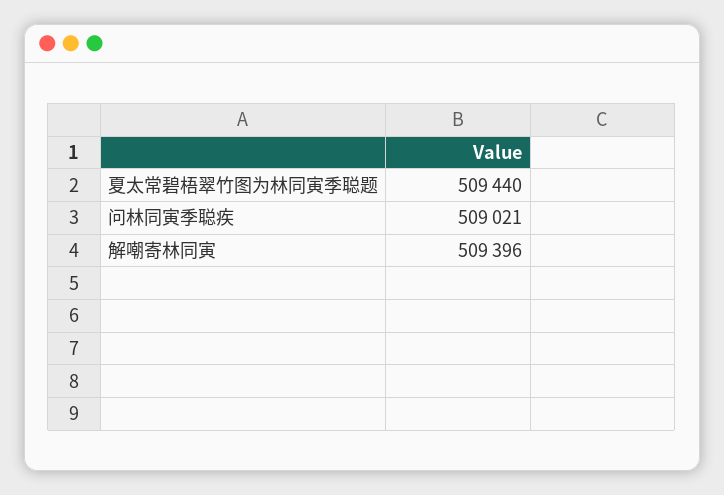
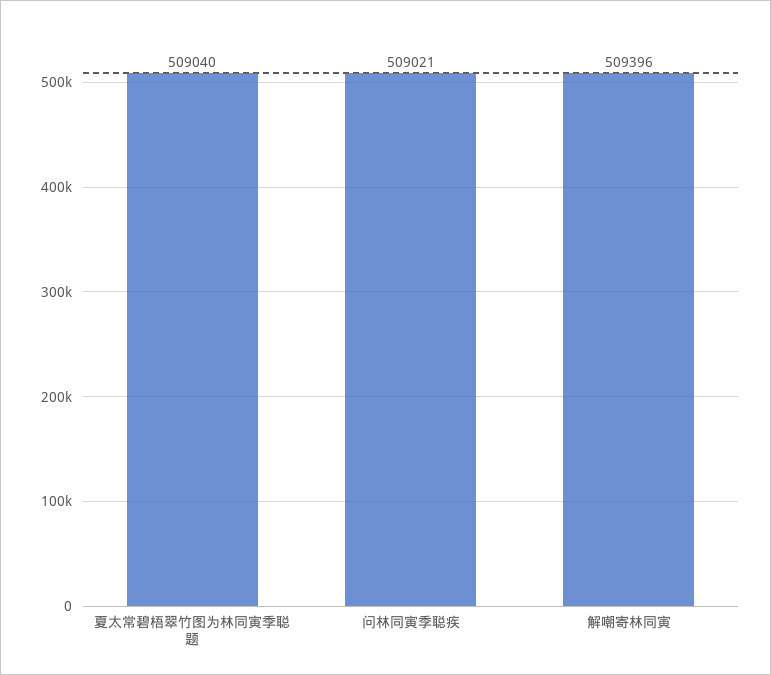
  {
-   "夏太常碧梧翠竹图为林同寅季聪题": 509440,
+   "夏太常碧梧翠竹图为林同寅季聪题": 509040,
    "问林同寅季聪疾": 509021,
    "解嘲寄林同寅": 509396
  }

